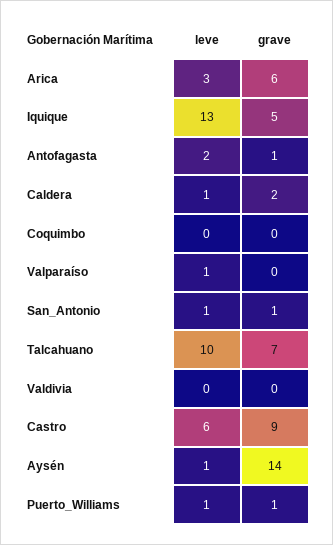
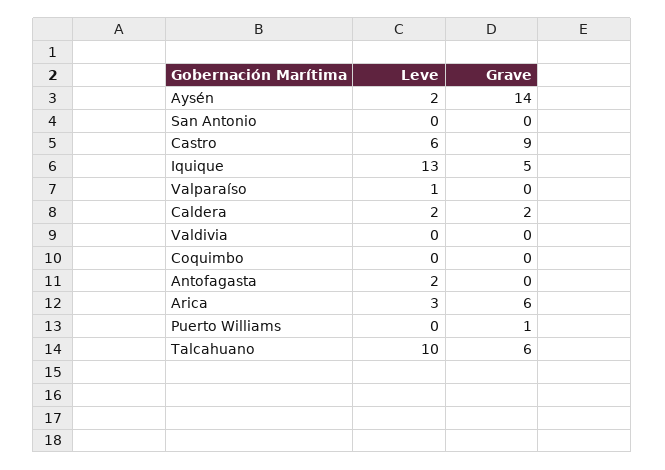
  {
    "leve": {
      "Arica": 3,
      "Iquique": 13,
      "Antofagasta": 2,
-     "Caldera": 1,
+     "Caldera": 2,
      "Coquimbo": 0,
      "Valparaíso": 1,
-     "San_Antonio": 1,
+     "San_Antonio": 0,
      "Talcahuano": 10,
      "Valdivia": 0,
      "Castro": 6,
-     "Aysén": 1,
+     "Aysén": 2,
-     "Puerto_Williams": 1
+     "Puerto_Williams": 0
    },
    "grave": {
      "Arica": 6,
      "Iquique": 5,
-     "Antofagasta": 1,
+     "Antofagasta": 0,
      "Caldera": 2,
      "Coquimbo": 0,
      "Valparaíso": 0,
-     "San_Antonio": 1,
+     "San_Antonio": 0,
-     "Talcahuano": 7,
+     "Talcahuano": 6,
      "Valdivia": 0,
      "Castro": 9,
      "Aysén": 14,
      "Puerto_Williams": 1
    }
  }

